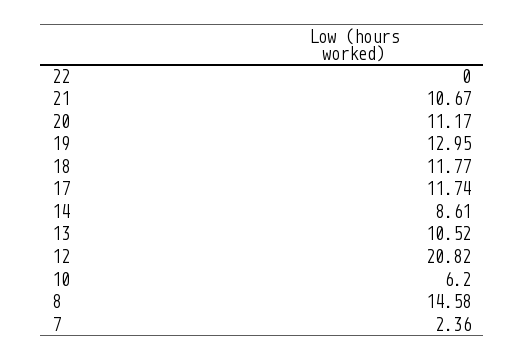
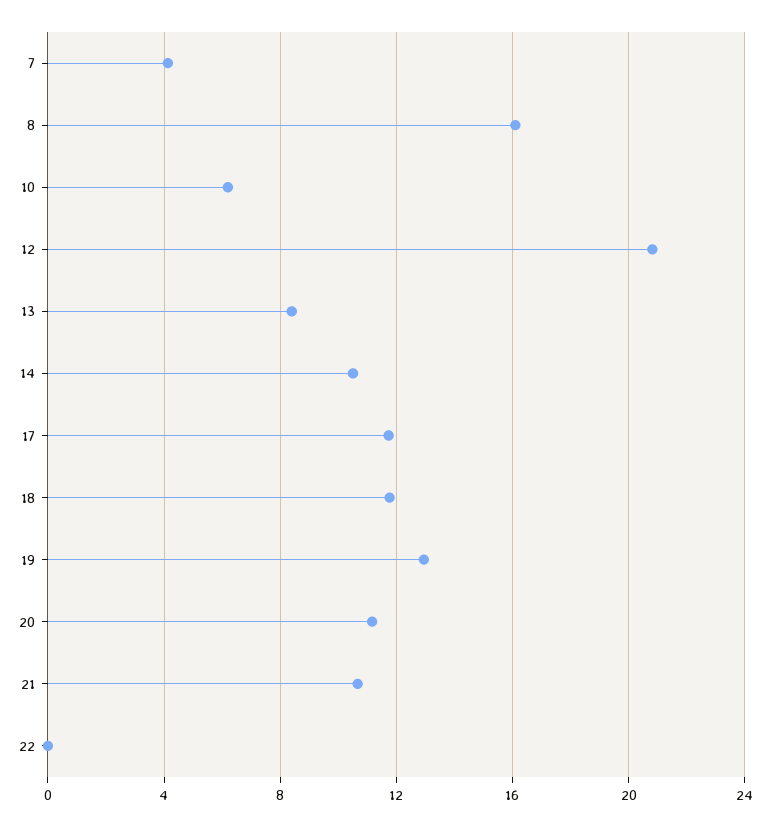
  {
    "22": 0,
    "21": 10.67,
    "20": 11.17,
    "19": 12.95,
    "18": 11.77,
    "17": 11.74,
-   "14": 8.61,
+   "14": 10.5,
-   "13": 10.52,
+   "13": 8.5,
    "12": 20.82,
    "10": 6.2,
-   "8": 14.58,
+   "8": 16,
-   "7": 2.36
+   "7": 4
  }

